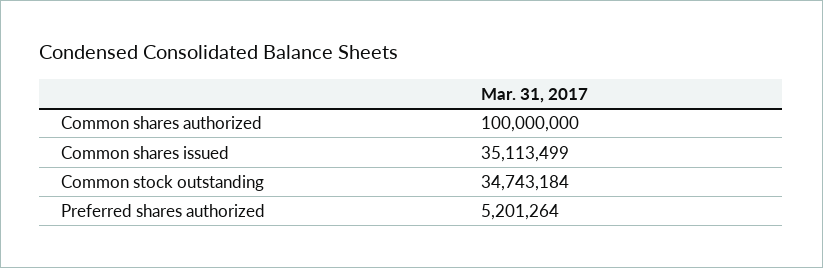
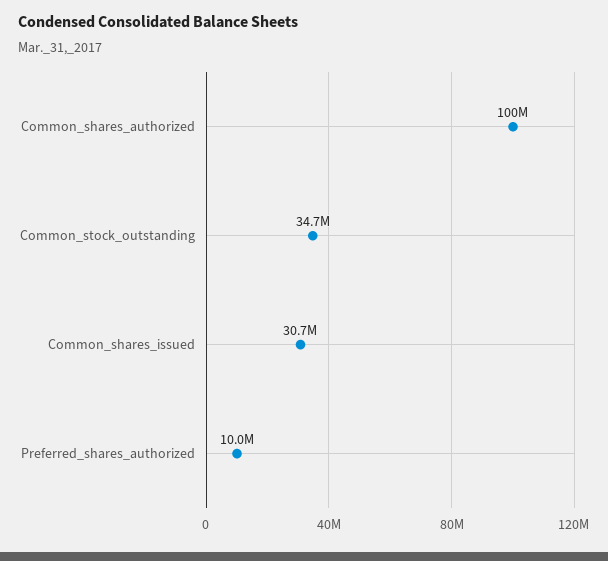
  {
    "Common shares authorized": 100000000,
-   "Common shares issued": 35113499,
+   "Common shares issued": 30700000,
    "Common stock outstanding": 34743184,
-   "Preferred shares authorized": 5201264
+   "Preferred shares authorized": 10000000
  }

